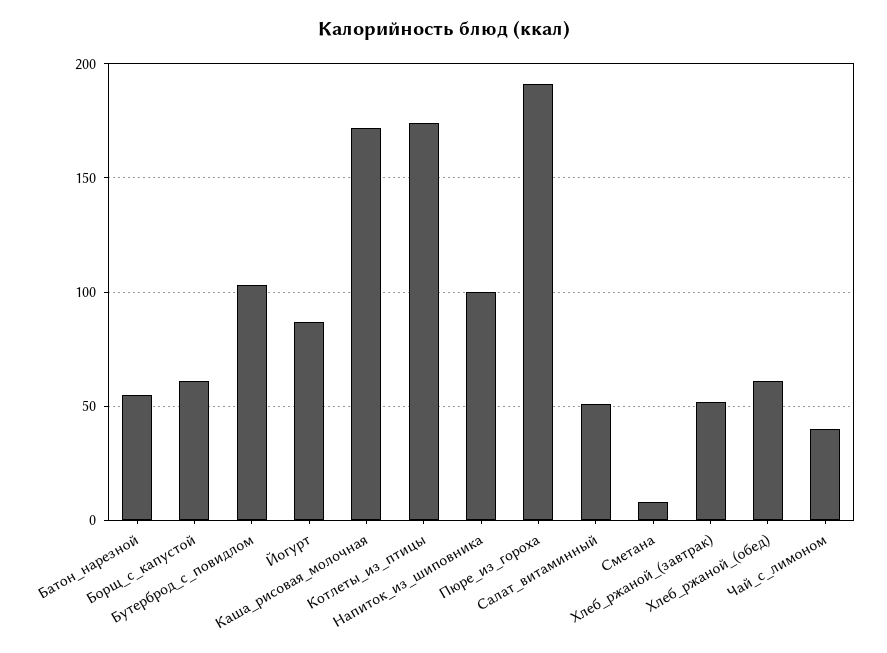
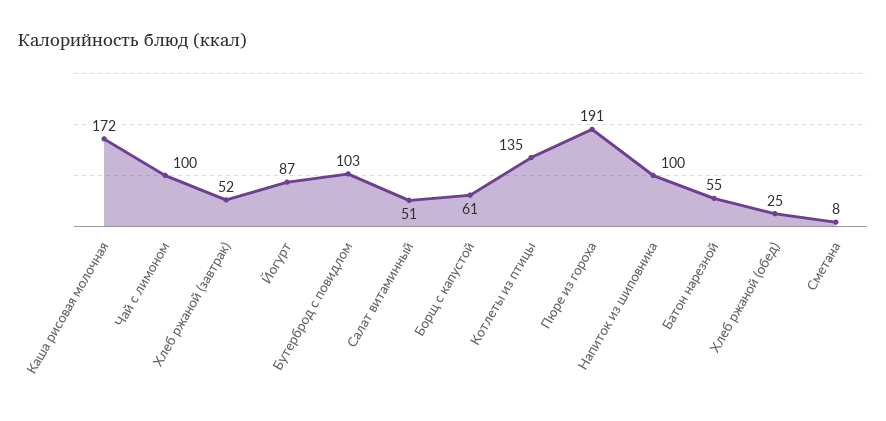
  {
    "Батон_нарезной": 55,
    "Борщ_с_капустой": 61,
    "Бутерброд_с_повидлом": 103,
    "Йогурт": 87,
    "Каша_рисовая_молочная": 172,
-   "Котлеты_из_птицы": 175,
+   "Котлеты_из_птицы": 135,
    "Напиток_из_шиповника": 100,
    "Пюре_из_гороха": 191,
    "Салат_витаминный": 51,
    "Сметана": 8,
    "Хлеб_ржаной_(завтрак)": 52,
-   "Хлеб_ржаной_(обед)": 60,
+   "Хлеб_ржаной_(обед)": 25,
-   "Чай_с_лимоном": 40
+   "Чай_с_лимоном": 100
  }

